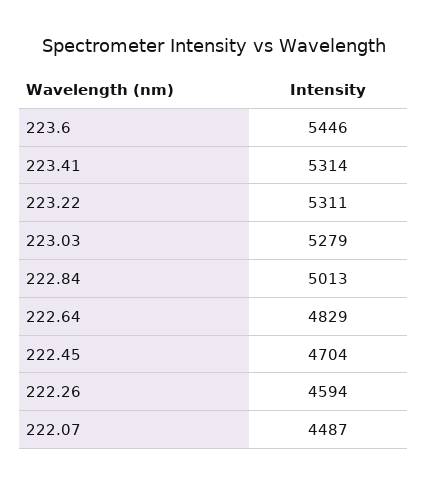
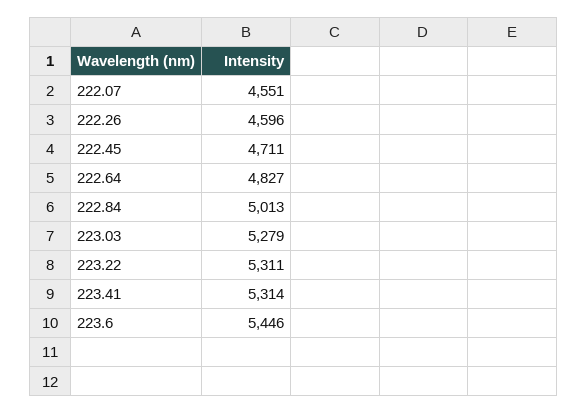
  {
    "223.6": 5446,
    "223.41": 5314,
    "223.22": 5311,
    "223.03": 5279,
    "222.84": 5013,
-   "222.64": 4829,
+   "222.64": 4827,
-   "222.45": 4704,
+   "222.45": 4711,
-   "222.26": 4594,
+   "222.26": 4596,
-   "222.07": 4487
+   "222.07": 4551
  }

